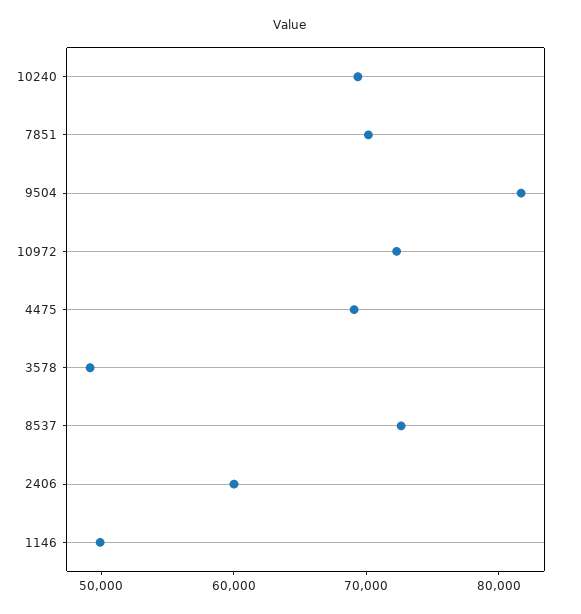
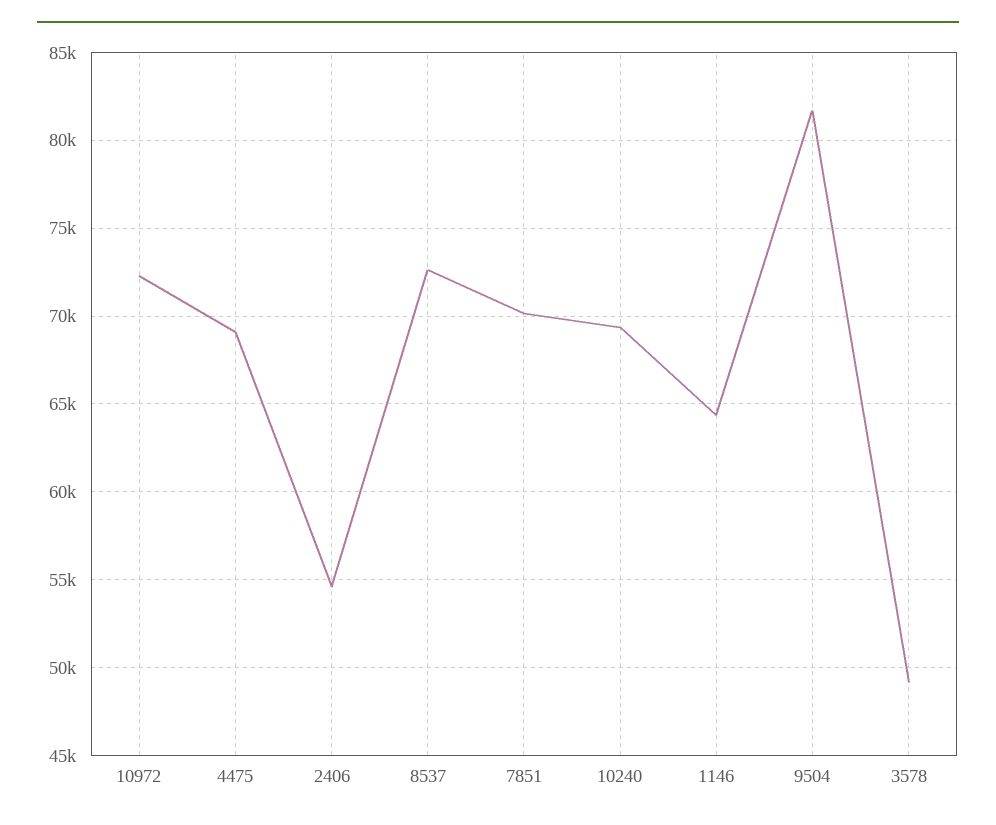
  {
    "10240": 69500,
    "7851": 70000,
    "9504": 81500,
    "10972": 72500,
    "4475": 69000,
    "3578": 49000,
    "8537": 72500,
-   "2406": 60000,
+   "2406": 54500,
-   "1146": 50000
+   "1146": 64500
  }

